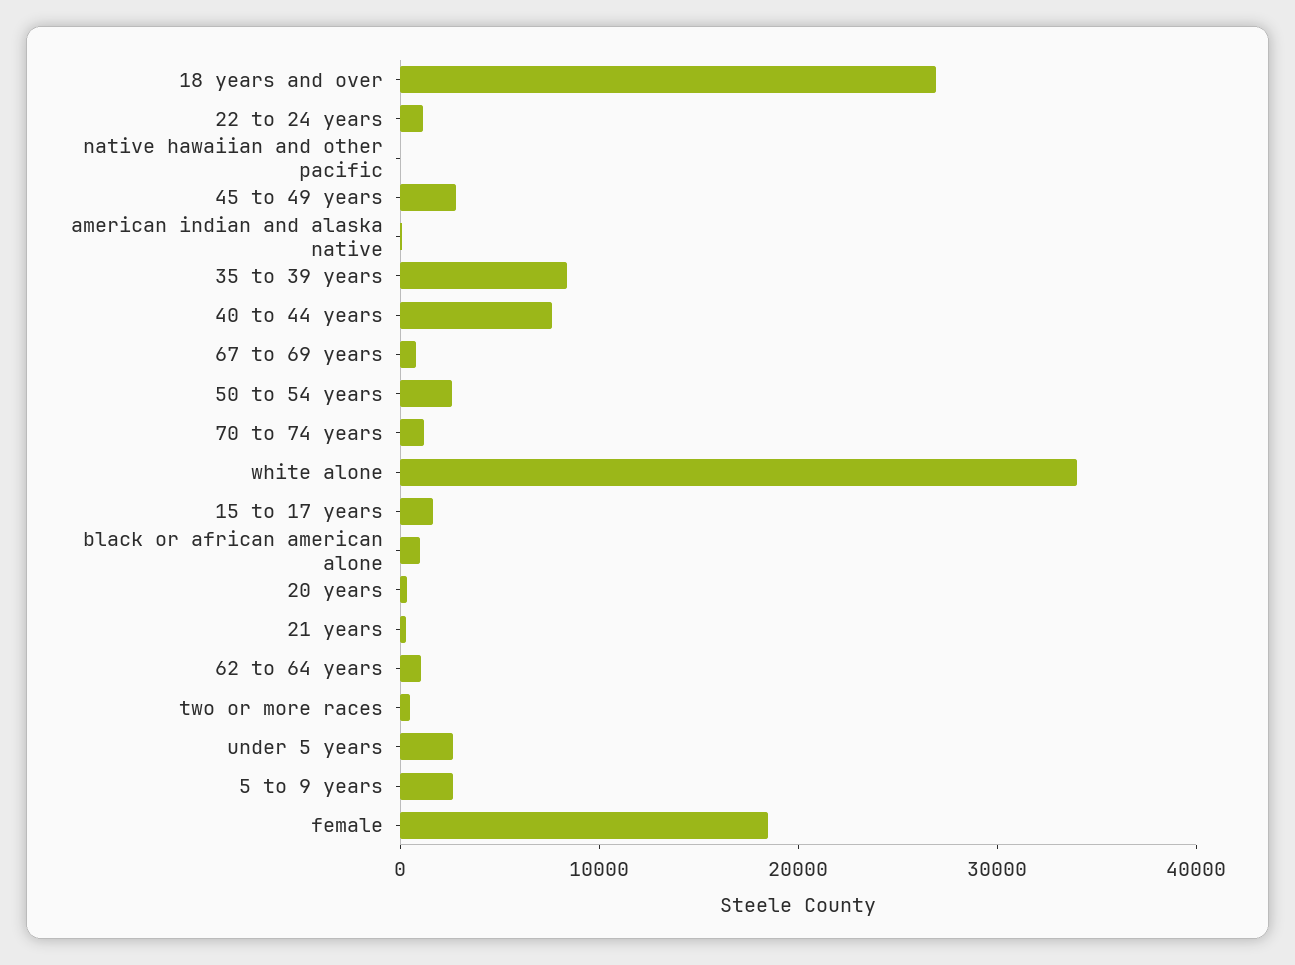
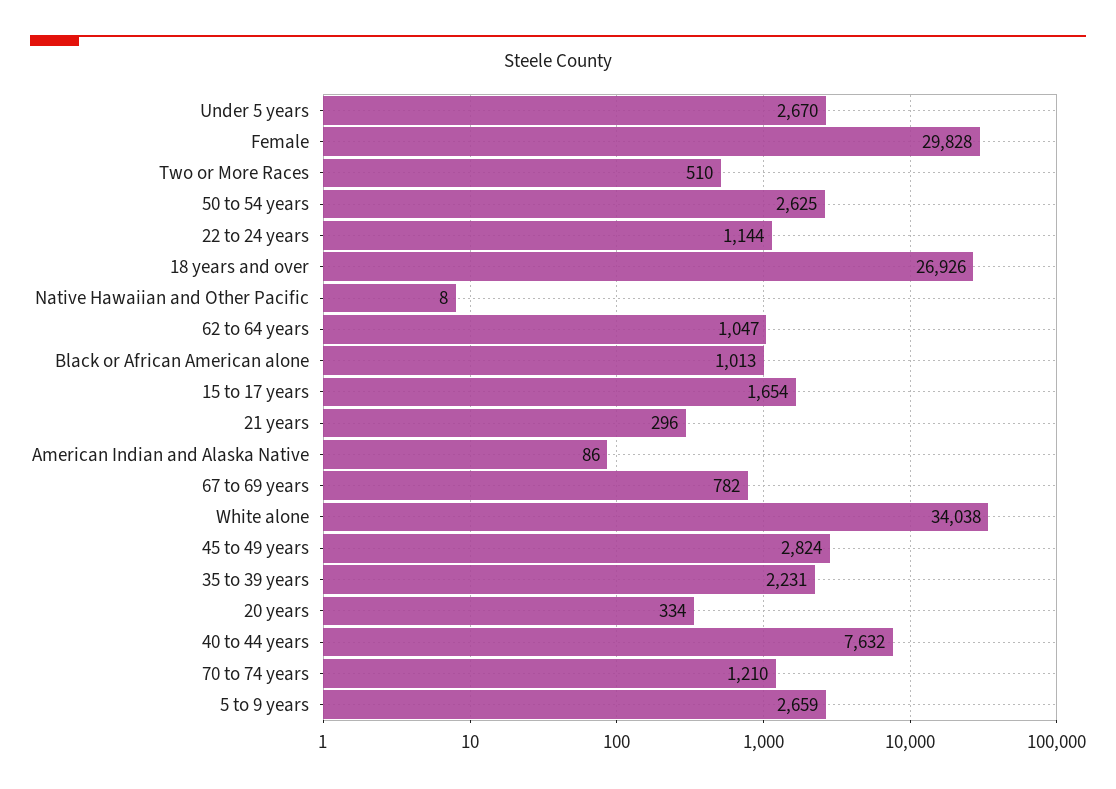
  {
    "18 years and over": 26926,
    "22 to 24 years": 1144,
    "native hawaiian and other pacific": 8,
    "45 to 49 years": 2824,
    "american indian and alaska native": 86,
-   "35 to 39 years": 8000,
+   "35 to 39 years": 2231,
    "40 to 44 years": 7632,
    "67 to 69 years": 782,
    "50 to 54 years": 2625,
    "70 to 74 years": 1210,
    "white alone": 34038,
    "15 to 17 years": 1654,
    "black or african american alone": 1013,
    "20 years": 334,
    "21 years": 296,
    "62 to 64 years": 1047,
    "two or more races": 510,
    "under 5 years": 2670,
    "5 to 9 years": 2659,
-   "female": 18000
+   "female": 29828
  }

